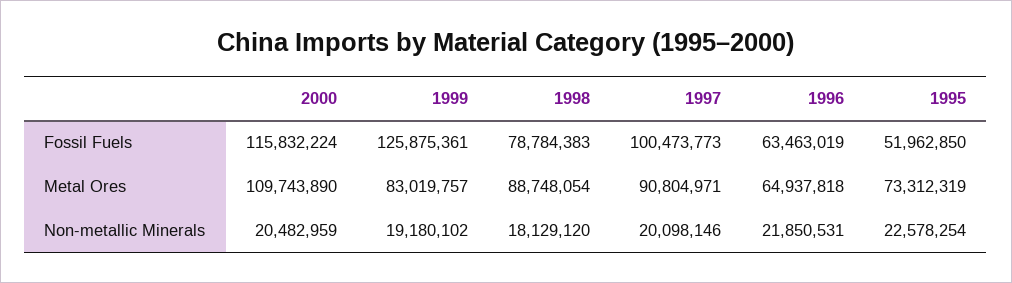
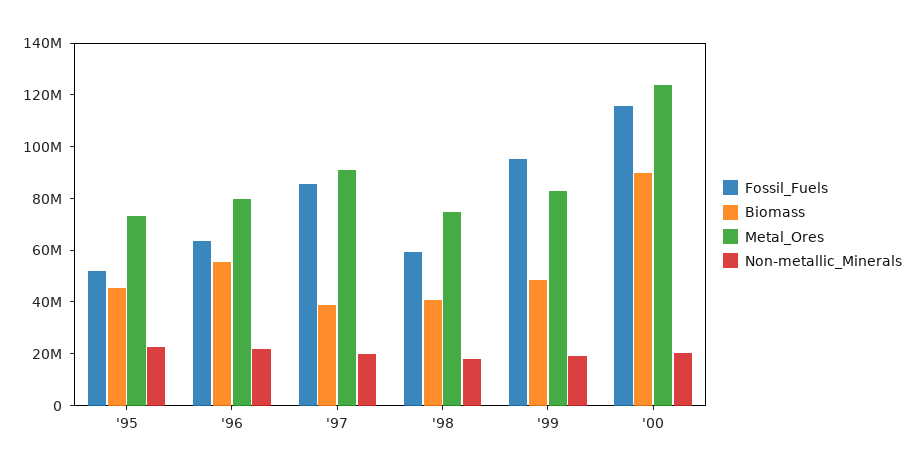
  {
    "Fossil Fuels": {
      "2000": 115832224,
-     "1999": 125875361,
+     "1999": 95000000,
-     "1998": 78784383,
+     "1998": 60000000,
-     "1997": 100473773,
+     "1997": 85000000,
      "1996": 63463019,
      "1995": 51962850
    },
    "Metal Ores": {
-     "2000": 109743890,
+     "2000": 125000000,
      "1999": 83019757,
-     "1998": 88748054,
+     "1998": 75000000,
      "1997": 90804971,
-     "1996": 64937818,
+     "1996": 80000000,
      "1995": 73312319
    },
    "Non-metallic Minerals": {
      "2000": 20482959,
      "1999": 19180102,
      "1998": 18129120,
      "1997": 20098146,
      "1996": 21850531,
      "1995": 22578254
-   }
+   },
+   "Biomass": {
+     "1995": 45000000,
+     "1996": 55000000,
+     "1997": 40000000,
+     "1998": 40000000,
+     "1999": 50000000,
+     "2000": 90000000
+   }
  }

